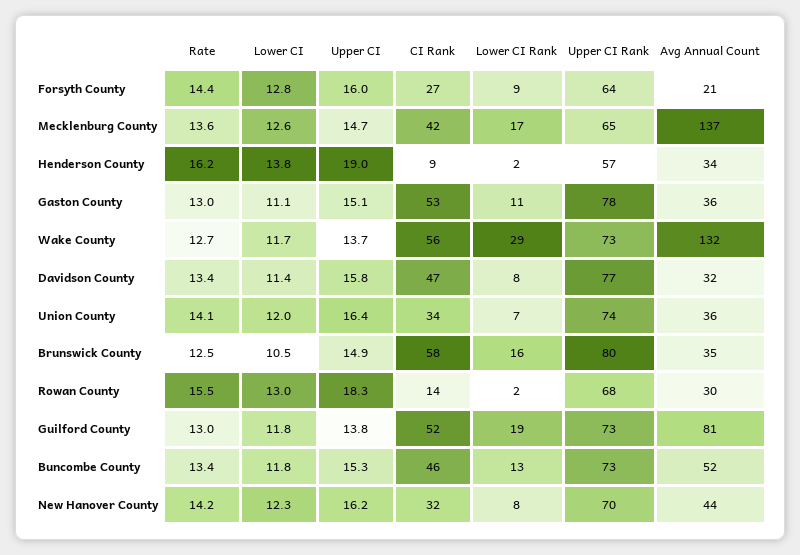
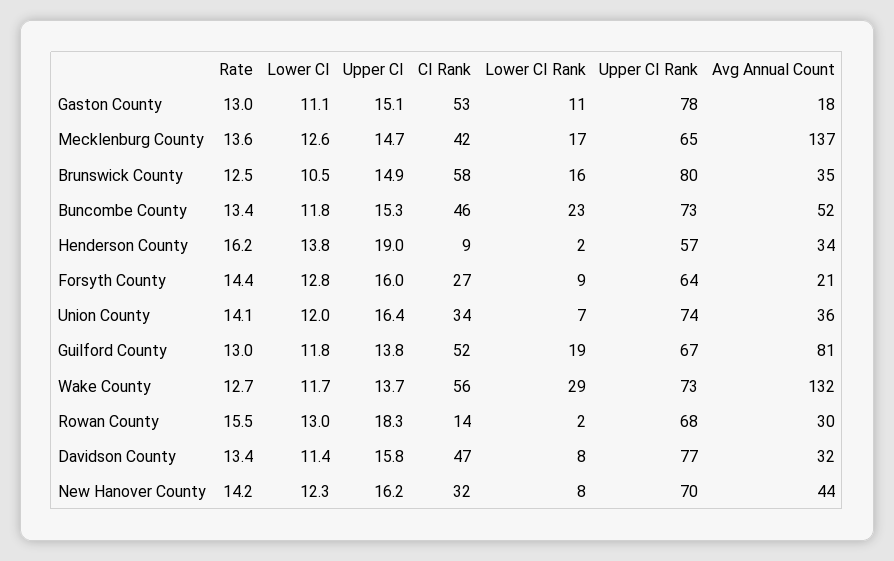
  {
    "Rate": {
      "Forsyth County": 14.4,
      "Mecklenburg County": 13.6,
      "Henderson County": 16.2,
      "Gaston County": 13,
      "Wake County": 12.7,
      "Davidson County": 13.4,
      "Union County": 14.1,
      "Brunswick County": 12.5,
      "Rowan County": 15.5,
      "Guilford County": 13,
      "Buncombe County": 13.4,
      "New Hanover County": 14.2
    },
    "Lower CI": {
      "Forsyth County": 12.8,
      "Mecklenburg County": 12.6,
      "Henderson County": 13.8,
      "Gaston County": 11.1,
      "Wake County": 11.7,
      "Davidson County": 11.4,
      "Union County": 12,
      "Brunswick County": 10.5,
      "Rowan County": 13,
      "Guilford County": 11.8,
      "Buncombe County": 11.8,
      "New Hanover County": 12.3
    },
    "Upper CI": {
      "Forsyth County": 16,
      "Mecklenburg County": 14.7,
      "Henderson County": 19,
      "Gaston County": 15.1,
      "Wake County": 13.7,
      "Davidson County": 15.8,
      "Union County": 16.4,
      "Brunswick County": 14.9,
      "Rowan County": 18.3,
      "Guilford County": 13.8,
      "Buncombe County": 15.3,
      "New Hanover County": 16.2
    },
    "CI Rank": {
      "Forsyth County": 27,
      "Mecklenburg County": 42,
      "Henderson County": 9,
      "Gaston County": 53,
      "Wake County": 56,
      "Davidson County": 47,
      "Union County": 34,
      "Brunswick County": 58,
      "Rowan County": 14,
      "Guilford County": 52,
      "Buncombe County": 46,
      "New Hanover County": 32
    },
    "Lower CI Rank": {
      "Forsyth County": 9,
      "Mecklenburg County": 17,
      "Henderson County": 2,
      "Gaston County": 11,
      "Wake County": 29,
      "Davidson County": 8,
      "Union County": 7,
      "Brunswick County": 16,
      "Rowan County": 2,
      "Guilford County": 19,
-     "Buncombe County": 13,
+     "Buncombe County": 23,
      "New Hanover County": 8
    },
    "Upper CI Rank": {
      "Forsyth County": 64,
      "Mecklenburg County": 65,
      "Henderson County": 57,
      "Gaston County": 78,
      "Wake County": 73,
      "Davidson County": 77,
      "Union County": 74,
      "Brunswick County": 80,
      "Rowan County": 68,
-     "Guilford County": 73,
+     "Guilford County": 67,
      "Buncombe County": 73,
      "New Hanover County": 70
    },
    "Avg Annual Count": {
      "Forsyth County": 21,
      "Mecklenburg County": 137,
      "Henderson County": 34,
-     "Gaston County": 36,
+     "Gaston County": 18,
      "Wake County": 132,
      "Davidson County": 32,
      "Union County": 36,
      "Brunswick County": 35,
      "Rowan County": 30,
      "Guilford County": 81,
      "Buncombe County": 52,
      "New Hanover County": 44
    }
  }

